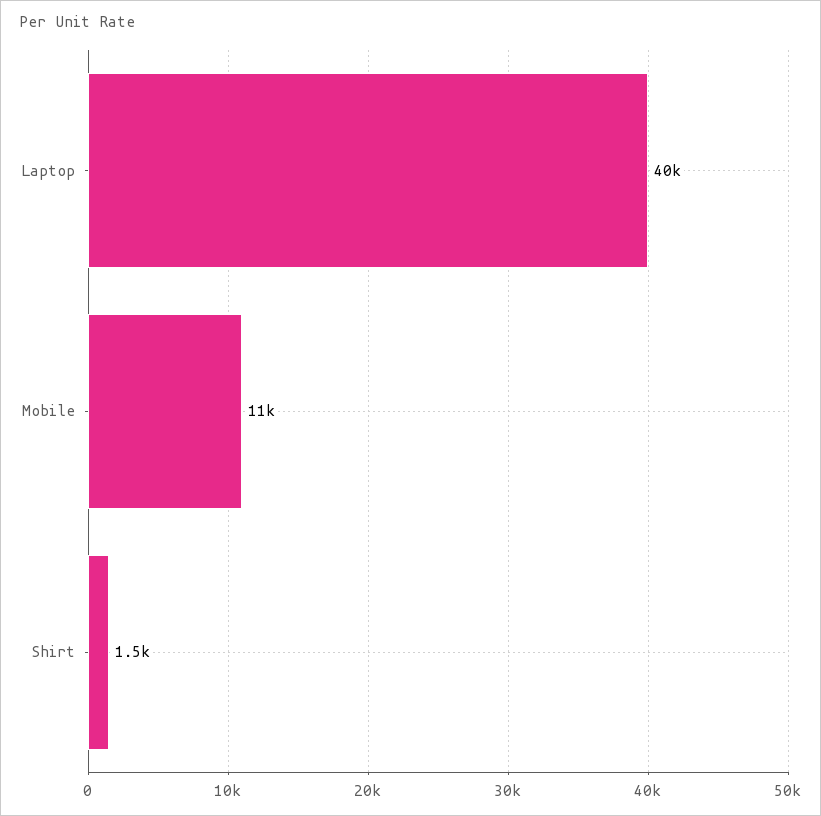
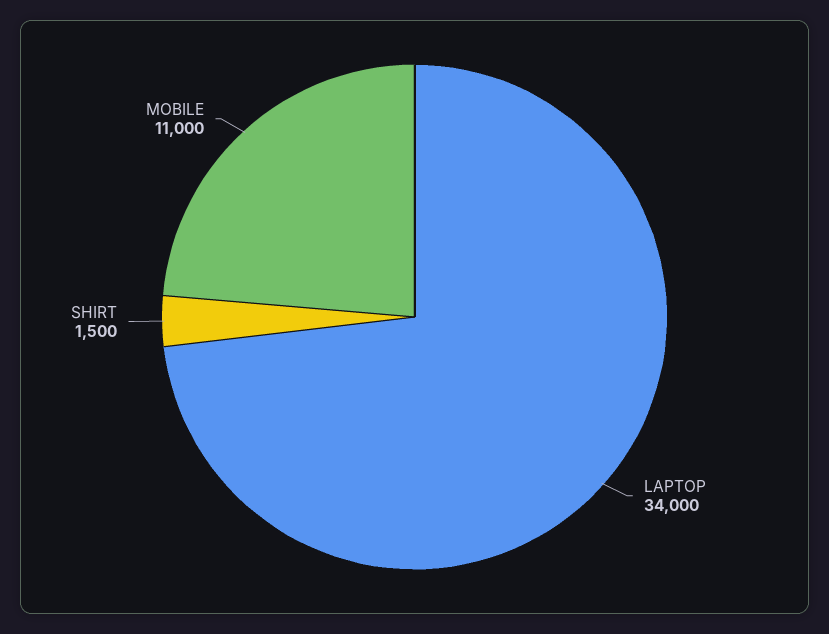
  {
-   "Laptop": 40000,
+   "Laptop": 34000,
    "Mobile": 11000,
    "Shirt": 1500
  }

